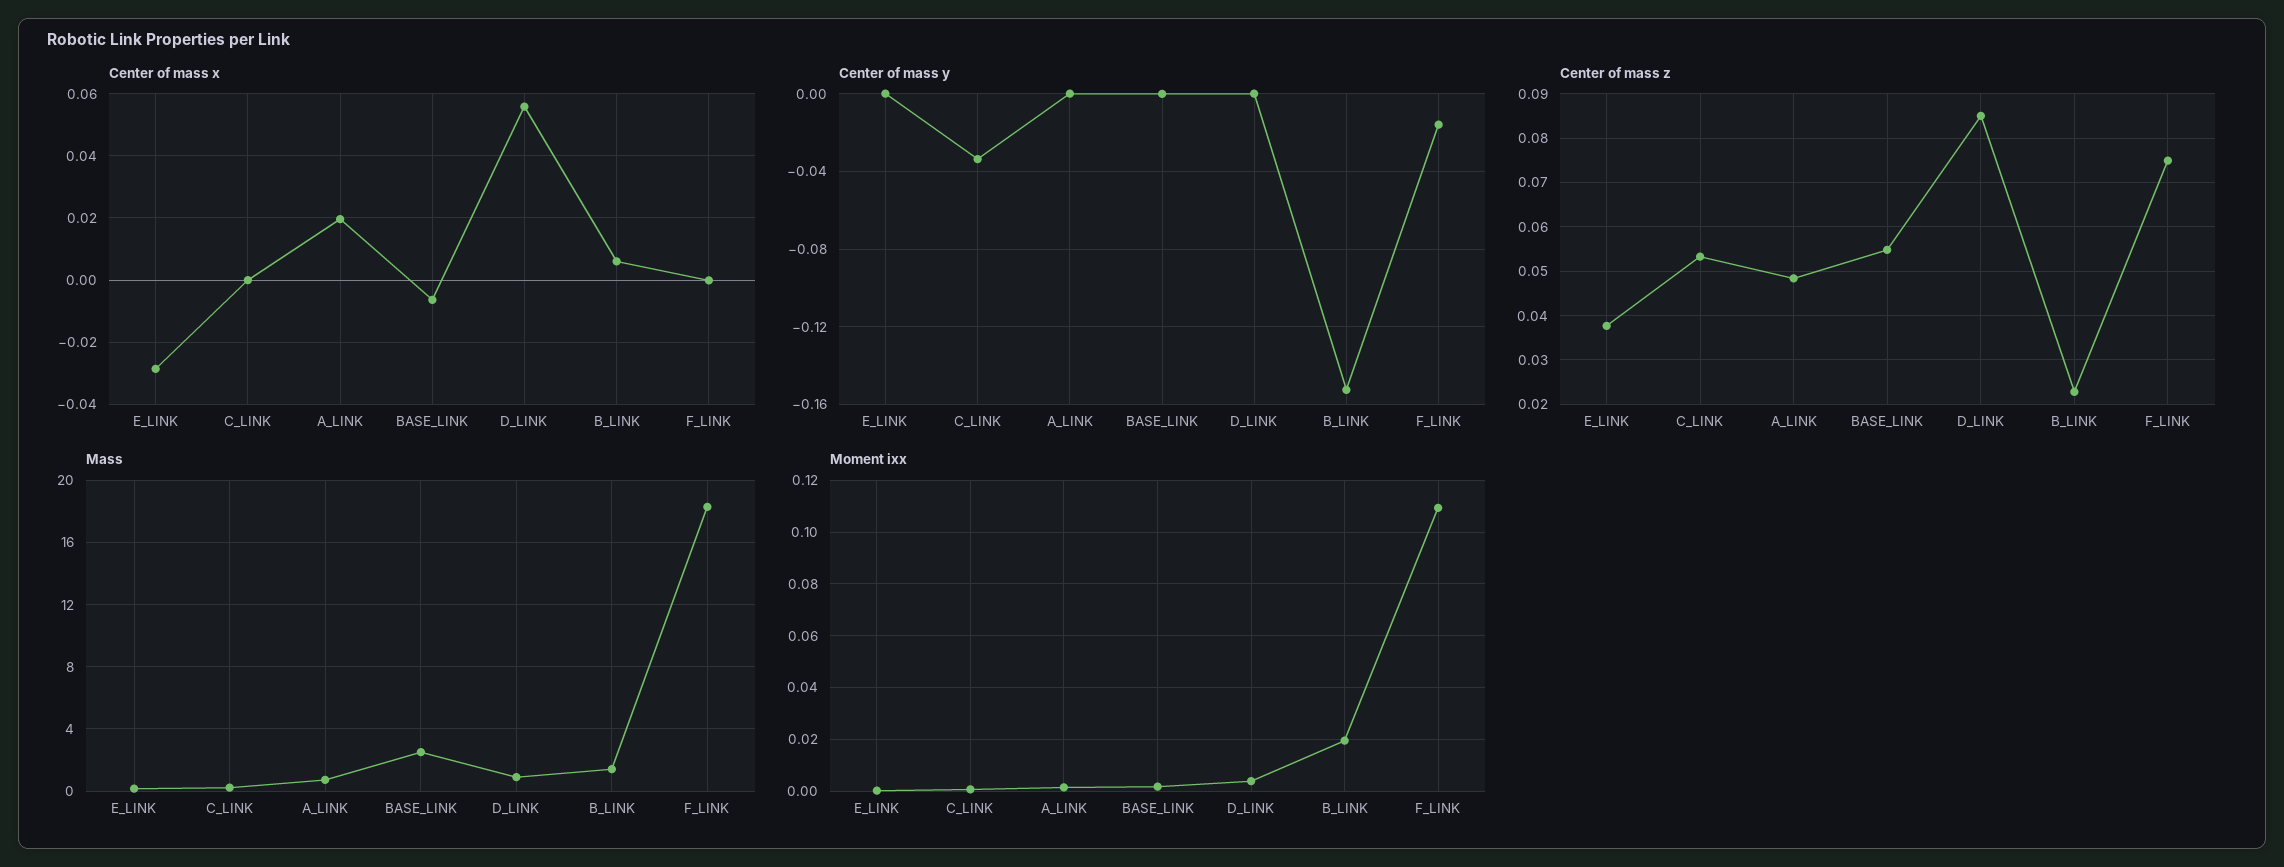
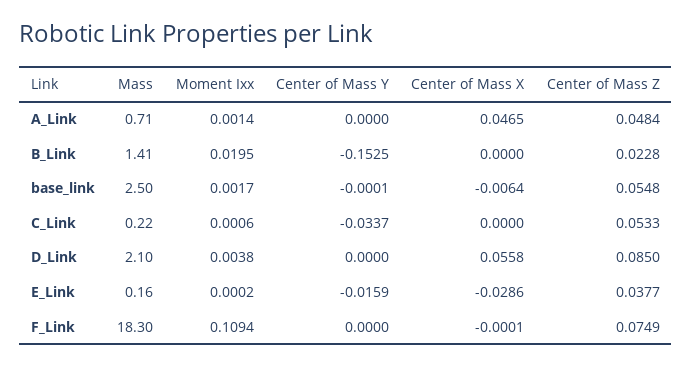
  {
    "Center of mass x": {
      "E_LINK": -0.0286,
      "C_LINK": 0,
-     "A_LINK": 0.02,
+     "A_LINK": 0.0465,
      "BASE_LINK": -0.0064,
      "D_LINK": 0.0558,
-     "B_LINK": 0.006,
+     "B_LINK": 0,
      "F_LINK": -0.0001
    },
    "Center of mass y": {
-     "E_LINK": 0,
+     "E_LINK": -0.0159,
      "C_LINK": -0.0337,
      "A_LINK": 0,
      "BASE_LINK": -0.0001,
      "D_LINK": 0,
      "B_LINK": -0.1525,
-     "F_LINK": -0.015
+     "F_LINK": 0
    },
    "Center of mass z": {
      "E_LINK": 0.0377,
      "C_LINK": 0.0533,
      "A_LINK": 0.0484,
      "BASE_LINK": 0.0548,
      "D_LINK": 0.085,
      "B_LINK": 0.0228,
      "F_LINK": 0.0749
    },
    "Mass": {
      "E_LINK": 0.16,
      "C_LINK": 0.22,
      "A_LINK": 0.71,
      "BASE_LINK": 2.5,
-     "D_LINK": 1,
+     "D_LINK": 2.1,
      "B_LINK": 1.41,
      "F_LINK": 18.3
    },
    "Moment ixx": {
      "E_LINK": 0.0002,
      "C_LINK": 0.0006,
      "A_LINK": 0.0014,
      "BASE_LINK": 0.0017,
      "D_LINK": 0.0038,
      "B_LINK": 0.0195,
      "F_LINK": 0.1094
    }
  }

